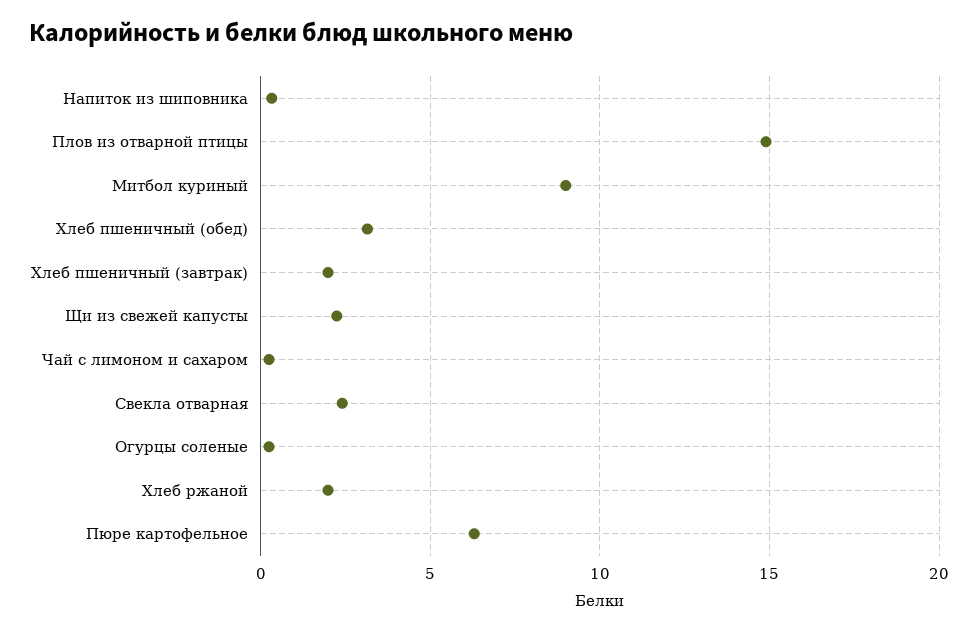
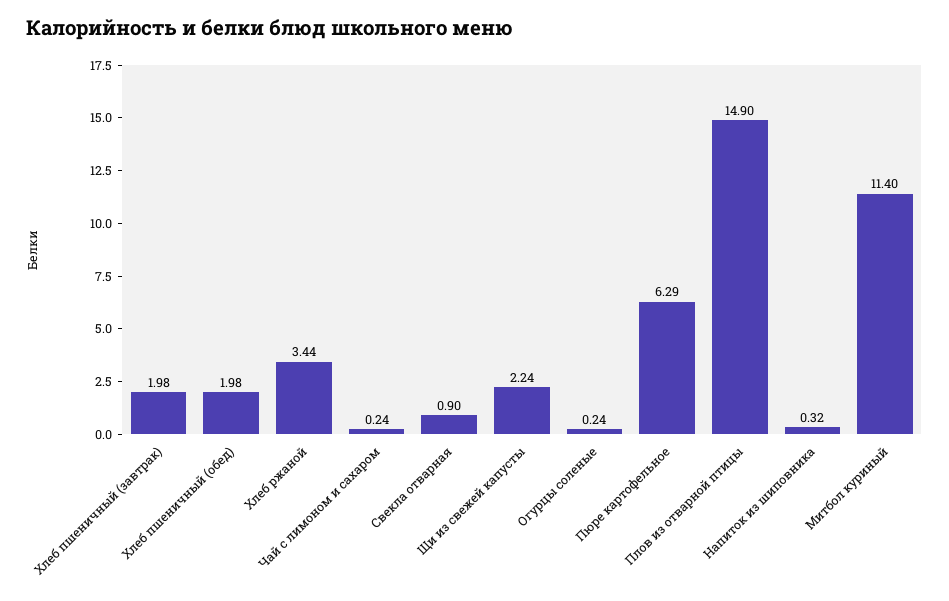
  {
    "Напиток из шиповника": 0.32,
    "Плов из отварной птицы": 14.9,
-   "Митбол куриный": 9,
+   "Митбол куриный": 11.4,
-   "Хлеб пшеничный (обед)": 3,
+   "Хлеб пшеничный (обед)": 1.98,
    "Хлеб пшеничный (завтрак)": 1.98,
    "Щи из свежей капусты": 2.24,
    "Чай с лимоном и сахаром": 0.24,
-   "Свекла отварная": 2.5,
+   "Свекла отварная": 0.9,
    "Огурцы соленые": 0.24,
-   "Хлеб ржаной": 2,
+   "Хлеб ржаной": 3.44,
    "Пюре картофельное": 6.29
  }

